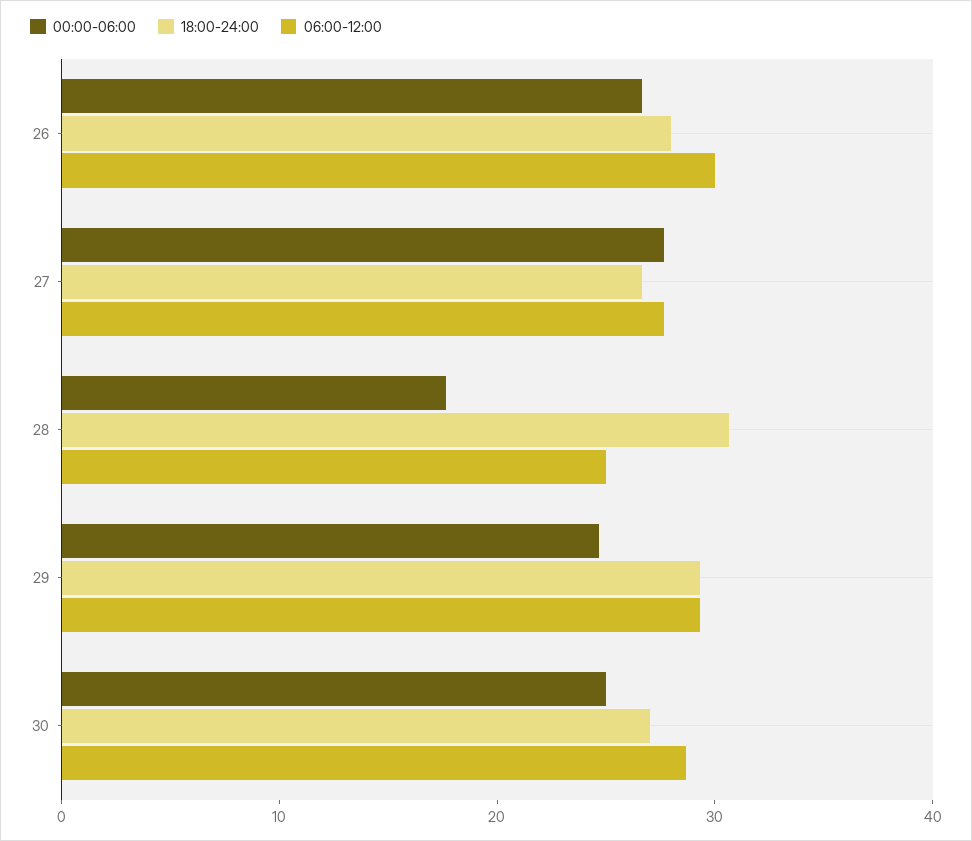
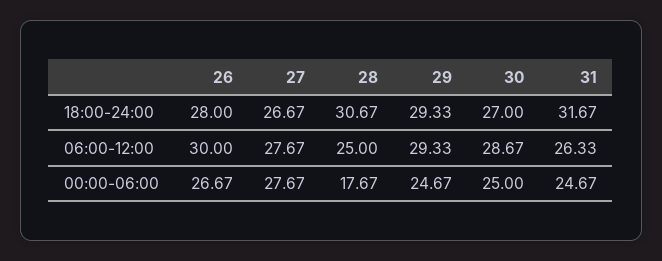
  {
    "00:00-06:00": {
      "26": 26.67,
      "27": 27.67,
      "28": 17.67,
      "29": 24.67,
-     "30": 25
+     "30": 25,
+     "31": 24.67
    },
    "18:00-24:00": {
      "26": 28,
      "27": 26.67,
      "28": 30.67,
      "29": 29.33,
-     "30": 27
+     "30": 27,
+     "31": 31.67
    },
    "06:00-12:00": {
      "26": 30,
      "27": 27.67,
      "28": 25,
      "29": 29.33,
-     "30": 28.67
+     "30": 28.67,
+     "31": 26.33
    }
  }

